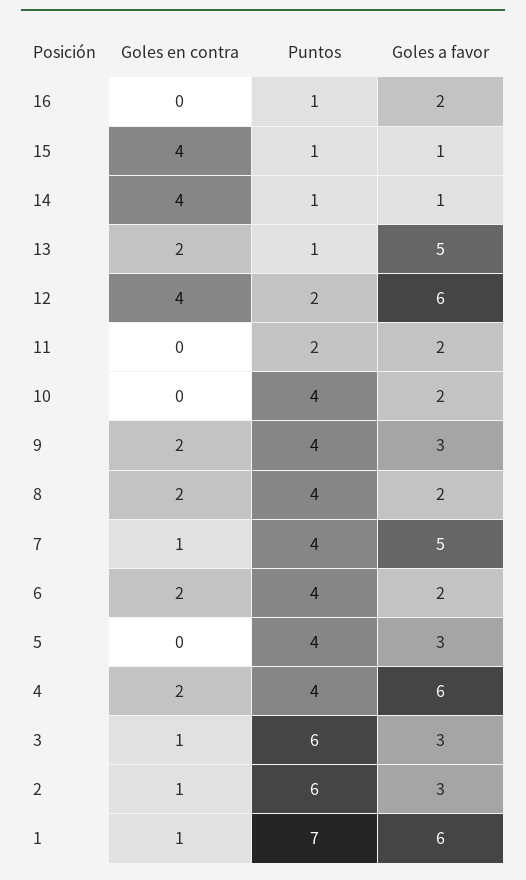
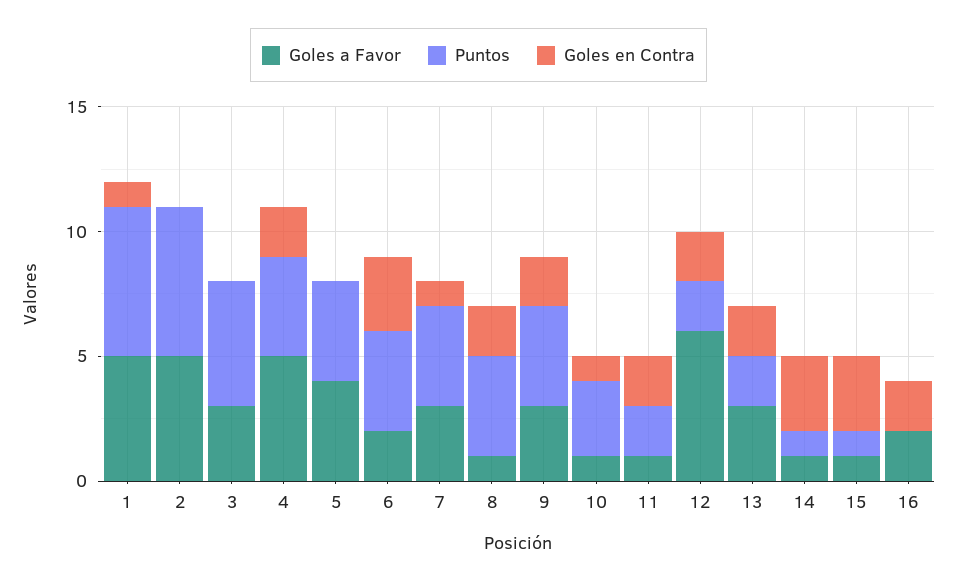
  {
    "Goles en contra": {
-     "16": 0,
+     "16": 2,
-     "15": 4,
+     "15": 3,
-     "14": 4,
+     "14": 3,
      "13": 2,
-     "12": 4,
+     "12": 2,
-     "11": 0,
+     "11": 2,
-     "10": 0,
+     "10": 1,
      "9": 2,
      "8": 2,
      "7": 1,
-     "6": 2,
+     "6": 3,
      "5": 0,
      "4": 2,
-     "3": 1,
+     "3": 0,
-     "2": 1,
+     "2": 0,
      "1": 1
    },
    "Puntos": {
-     "16": 1,
+     "16": 0,
      "15": 1,
      "14": 1,
-     "13": 1,
+     "13": 2,
      "12": 2,
      "11": 2,
-     "10": 4,
+     "10": 3,
      "9": 4,
      "8": 4,
      "7": 4,
      "6": 4,
      "5": 4,
      "4": 4,
-     "3": 6,
+     "3": 5,
      "2": 6,
-     "1": 7
+     "1": 6
    },
    "Goles a favor": {
      "16": 2,
      "15": 1,
      "14": 1,
-     "13": 5,
+     "13": 3,
      "12": 6,
-     "11": 2,
+     "11": 1,
-     "10": 2,
+     "10": 1,
      "9": 3,
-     "8": 2,
+     "8": 1,
-     "7": 5,
+     "7": 3,
      "6": 2,
-     "5": 3,
+     "5": 4,
-     "4": 6,
+     "4": 5,
      "3": 3,
-     "2": 3,
+     "2": 5,
-     "1": 6
+     "1": 5
    }
  }

